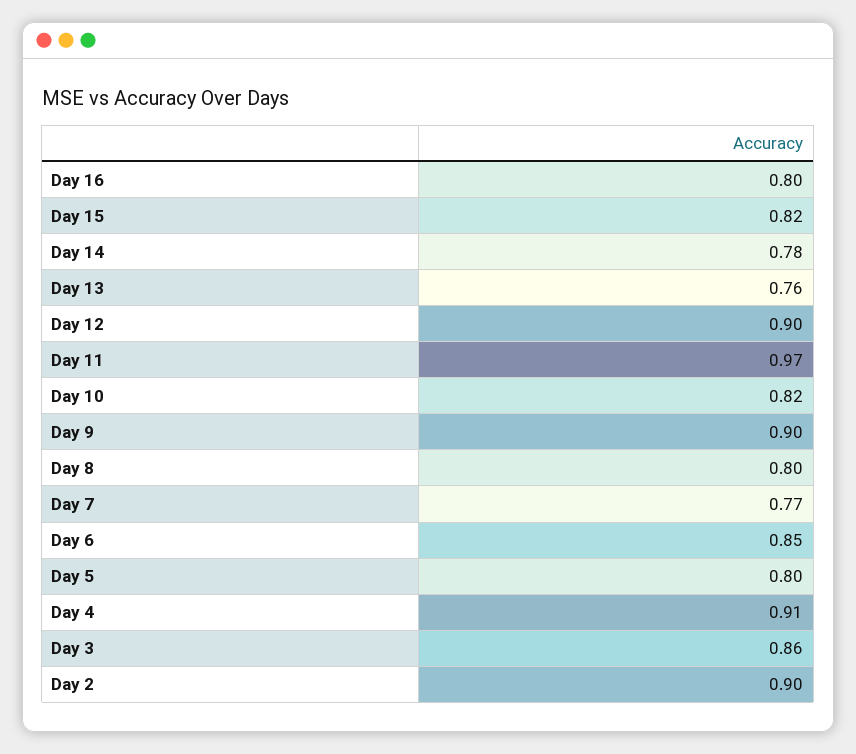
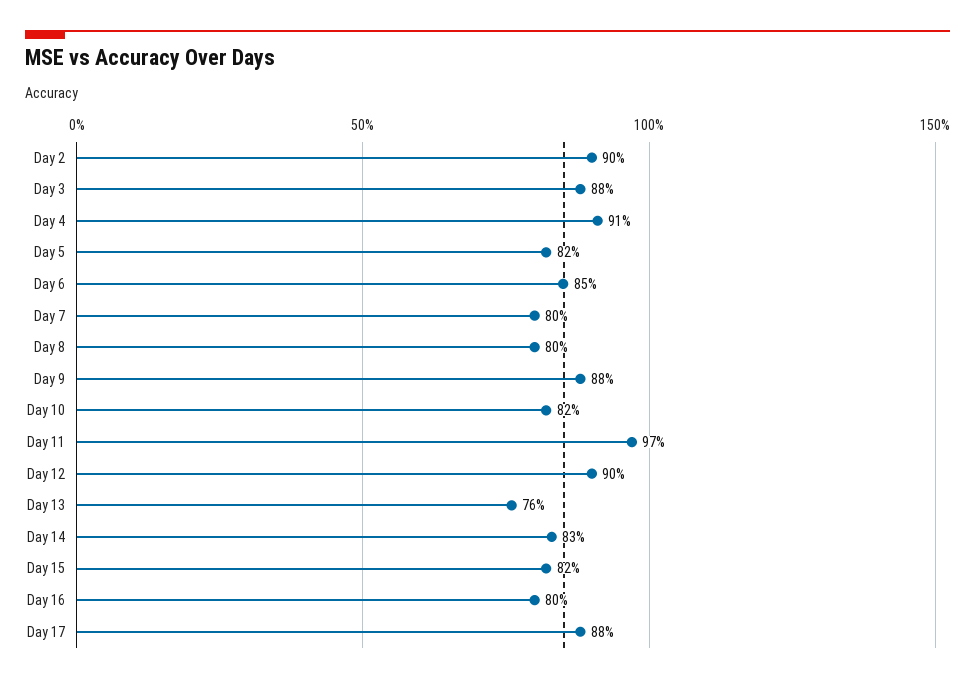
  {
    "Day 16": 0.8,
    "Day 15": 0.82,
-   "Day 14": 0.78,
+   "Day 14": 0.83,
    "Day 13": 0.76,
    "Day 12": 0.9,
    "Day 11": 0.97,
    "Day 10": 0.82,
-   "Day 9": 0.9,
+   "Day 9": 0.88,
    "Day 8": 0.8,
-   "Day 7": 0.77,
+   "Day 7": 0.8,
    "Day 6": 0.85,
-   "Day 5": 0.8,
+   "Day 5": 0.82,
    "Day 4": 0.91,
-   "Day 3": 0.86,
+   "Day 3": 0.88,
-   "Day 2": 0.9
+   "Day 2": 0.9,
+   "Day 17": 0.88
  }

